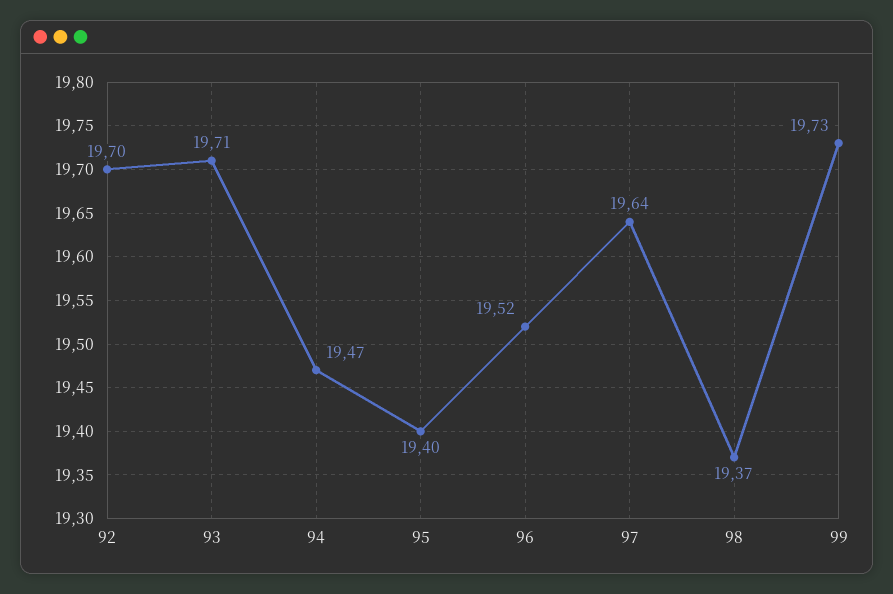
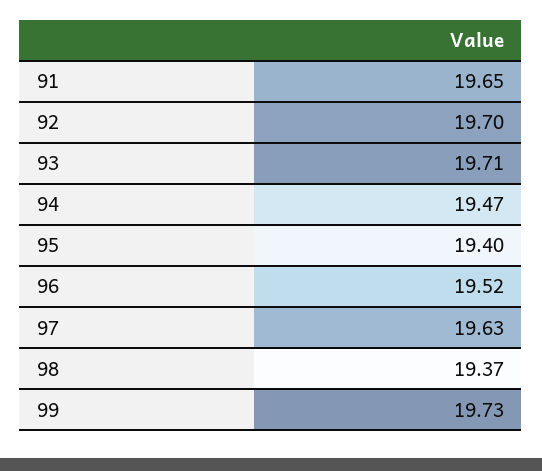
  {
    "92": 19.7,
    "93": 19.71,
    "94": 19.47,
    "95": 19.4,
    "96": 19.52,
-   "97": 19.64,
+   "97": 19.63,
    "98": 19.37,
-   "99": 19.73
+   "99": 19.73,
+   "91": 19.65
  }

